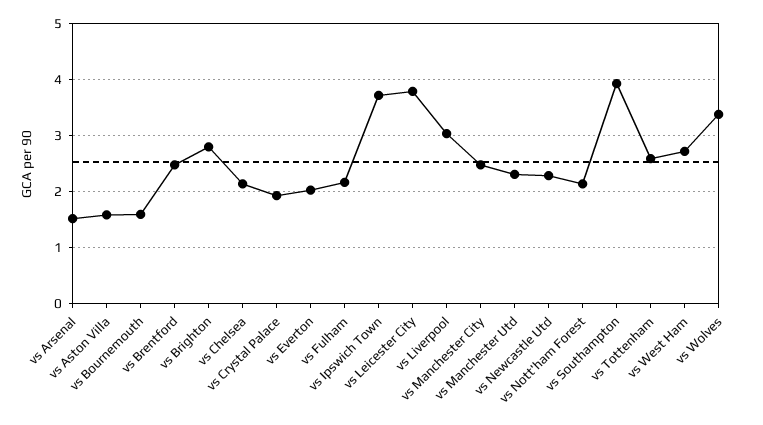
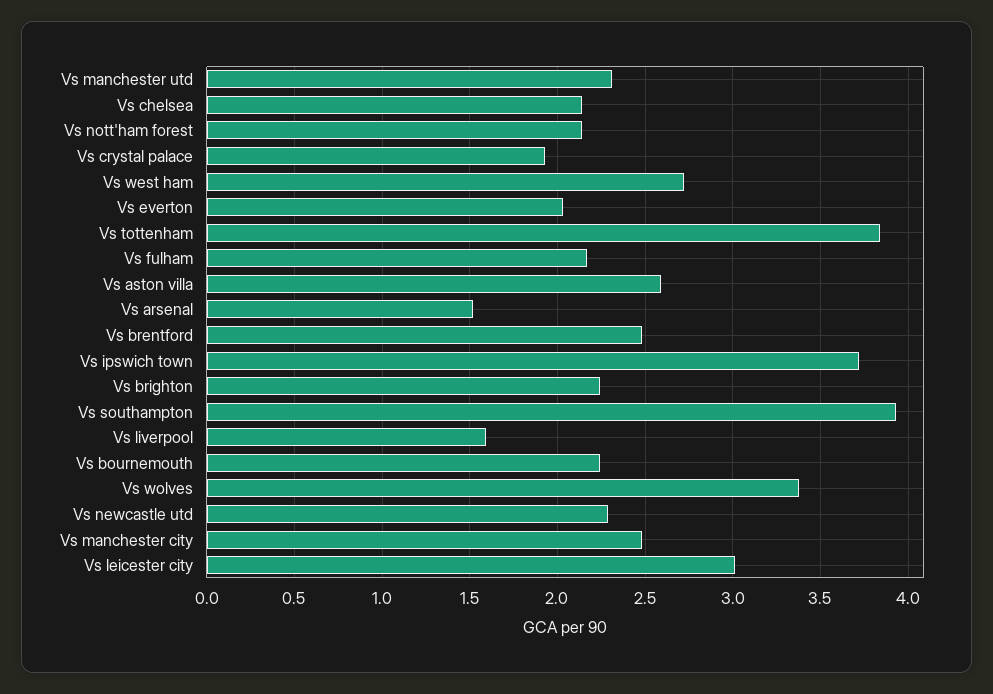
  {
    "vs Arsenal": 1.5,
-   "vs Aston Villa": 1.6,
+   "vs Aston Villa": 2.6,
-   "vs Bournemouth": 1.6,
+   "vs Bournemouth": 2.25,
    "vs Brentford": 2.5,
-   "vs Brighton": 2.8,
+   "vs Brighton": 2.25,
    "vs Chelsea": 2.15,
    "vs Crystal Palace": 1.95,
    "vs Everton": 2.05,
    "vs Fulham": 2.15,
    "vs Ipswich Town": 3.7,
-   "vs Leicester City": 3.8,
+   "vs Leicester City": 3,
-   "vs Liverpool": 3,
+   "vs Liverpool": 1.6,
    "vs Manchester City": 2.5,
    "vs Manchester Utd": 2.3,
    "vs Newcastle Utd": 2.3,
    "vs Nott'ham Forest": 2.15,
    "vs Southampton": 3.95,
-   "vs Tottenham": 2.6,
+   "vs Tottenham": 3.85,
    "vs West Ham": 2.7,
    "vs Wolves": 3.4
  }

